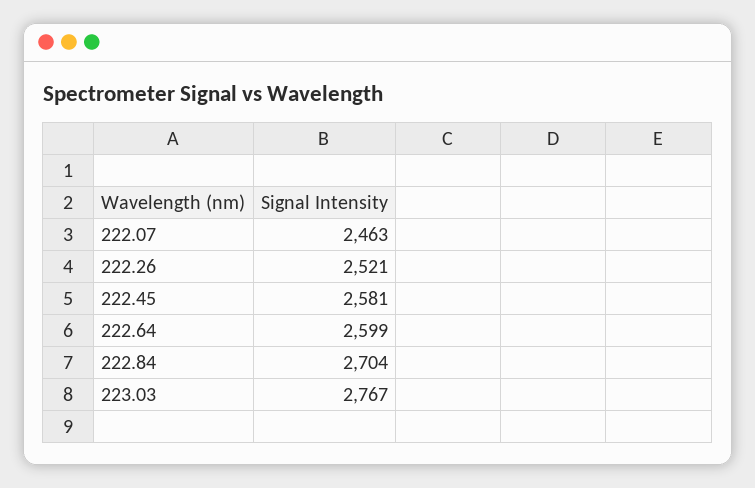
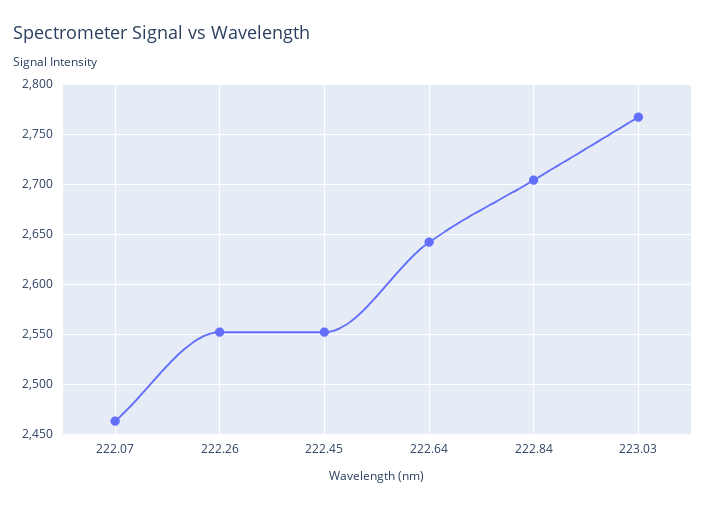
  {
    "222.07": 2463,
-   "222.26": 2521,
+   "222.26": 2550,
-   "222.45": 2581,
+   "222.45": 2550,
-   "222.64": 2599,
+   "222.64": 2640,
    "222.84": 2704,
    "223.03": 2767
  }

